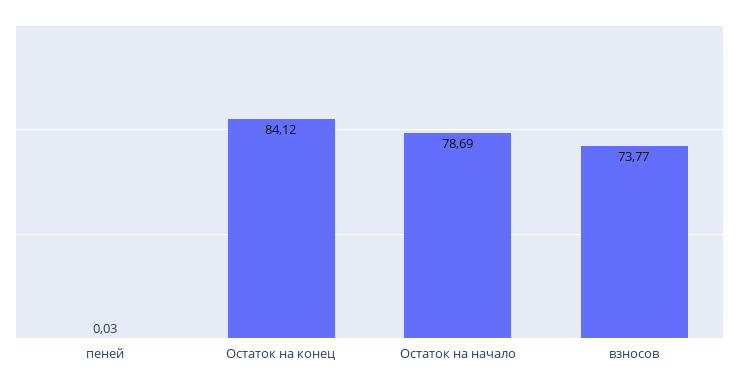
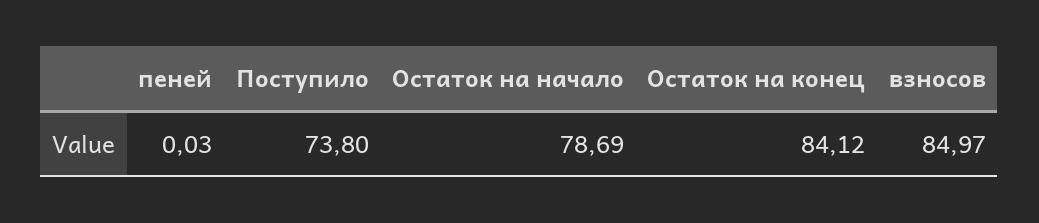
  {
    "пеней": 0.03,
    "Остаток на конец": 84.12,
    "Остаток на начало": 78.69,
-   "взносов": 73.77
+   "взносов": 84.97,
+   "Поступило": 73.8
  }

